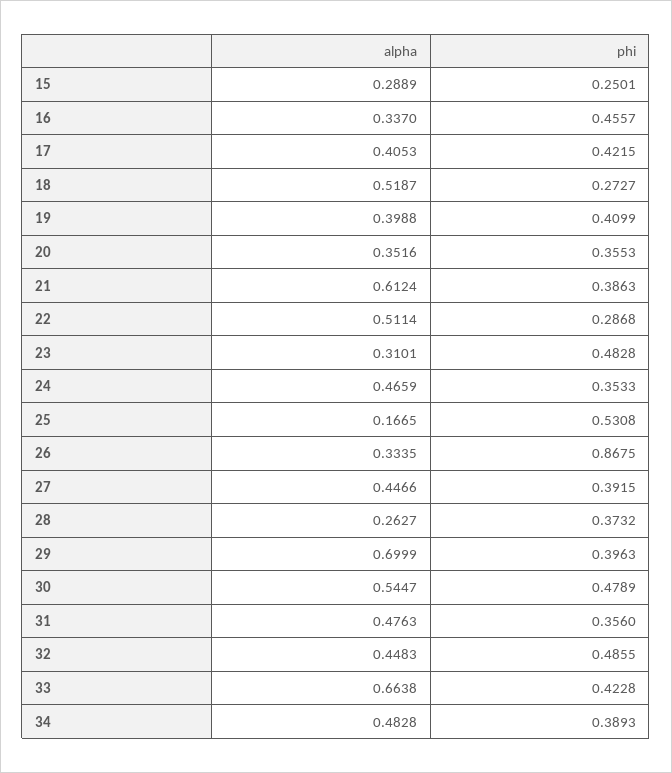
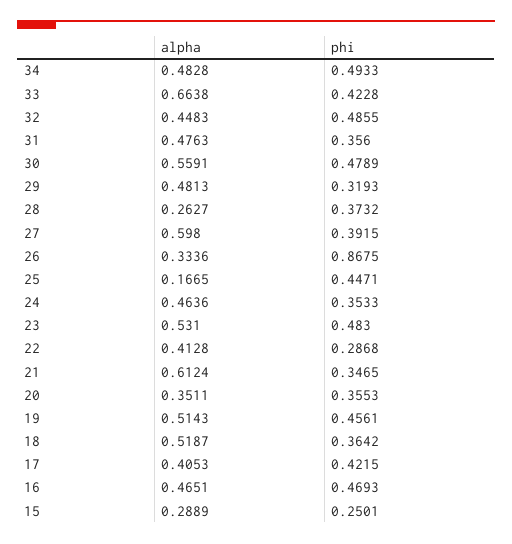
  {
    "alpha": {
      "15": 0.2889,
-     "16": 0.337,
+     "16": 0.4651,
      "17": 0.4053,
      "18": 0.5187,
-     "19": 0.3988,
+     "19": 0.5143,
-     "20": 0.3516,
+     "20": 0.3511,
      "21": 0.6124,
-     "22": 0.5114,
+     "22": 0.4128,
-     "23": 0.3101,
+     "23": 0.531,
-     "24": 0.4659,
+     "24": 0.4636,
      "25": 0.1665,
-     "26": 0.3335,
+     "26": 0.3336,
-     "27": 0.4466,
+     "27": 0.598,
      "28": 0.2627,
-     "29": 0.6999,
+     "29": 0.4813,
-     "30": 0.5447,
+     "30": 0.5591,
      "31": 0.4763,
      "32": 0.4483,
      "33": 0.6638,
      "34": 0.4828
    },
    "phi": {
      "15": 0.2501,
-     "16": 0.4557,
+     "16": 0.4693,
      "17": 0.4215,
-     "18": 0.2727,
+     "18": 0.3642,
-     "19": 0.4099,
+     "19": 0.4561,
      "20": 0.3553,
-     "21": 0.3863,
+     "21": 0.3465,
      "22": 0.2868,
-     "23": 0.4828,
+     "23": 0.483,
      "24": 0.3533,
-     "25": 0.5308,
+     "25": 0.4471,
      "26": 0.8675,
      "27": 0.3915,
      "28": 0.3732,
-     "29": 0.3963,
+     "29": 0.3193,
      "30": 0.4789,
      "31": 0.356,
      "32": 0.4855,
      "33": 0.4228,
-     "34": 0.3893
+     "34": 0.4933
    }
  }

